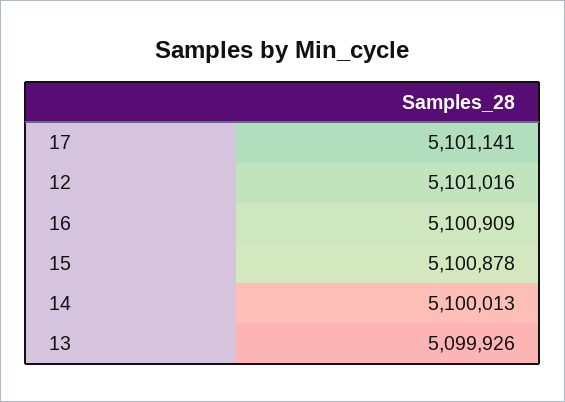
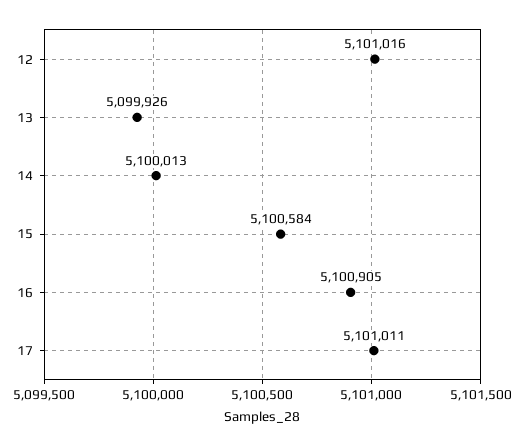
  {
-   "17": 5101141,
+   "17": 5101011,
    "12": 5101016,
-   "16": 5100909,
+   "16": 5100905,
-   "15": 5100878,
+   "15": 5100584,
    "14": 5100013,
    "13": 5099926
  }

